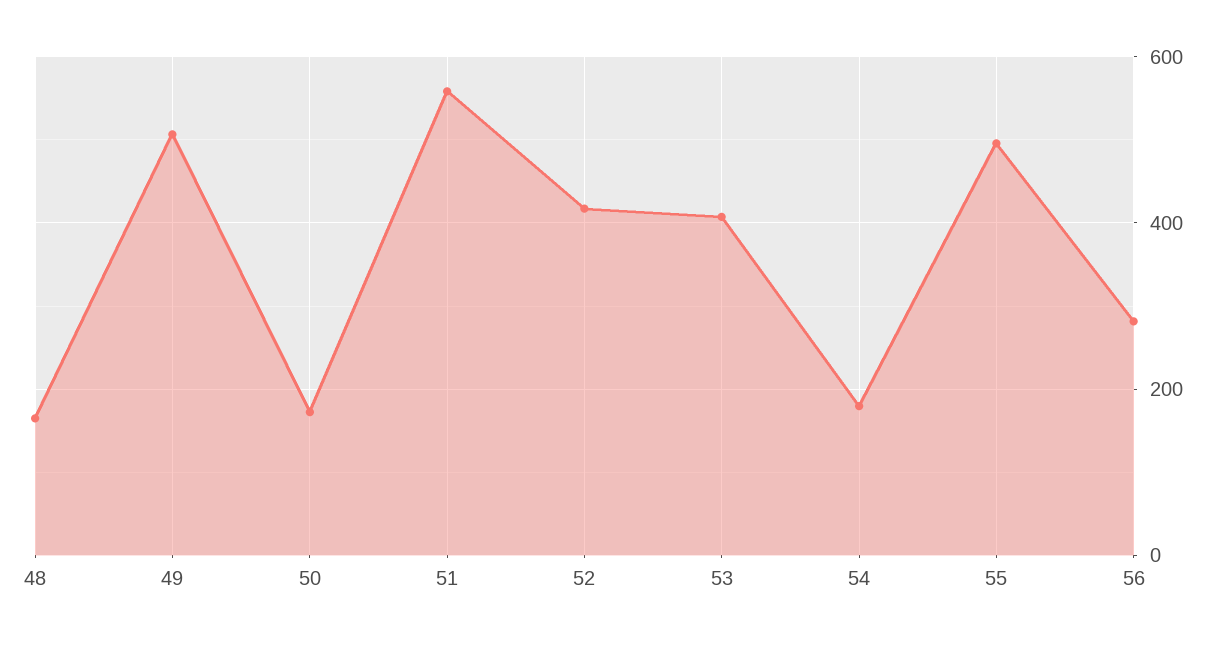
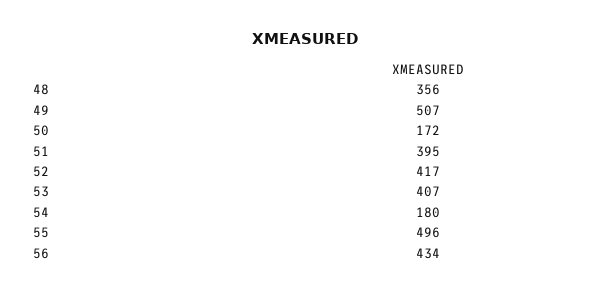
  {
-   "48": 160,
+   "48": 356,
    "49": 507,
    "50": 172,
-   "51": 560,
+   "51": 395,
    "52": 417,
    "53": 407,
    "54": 180,
    "55": 496,
-   "56": 280
+   "56": 434
  }

